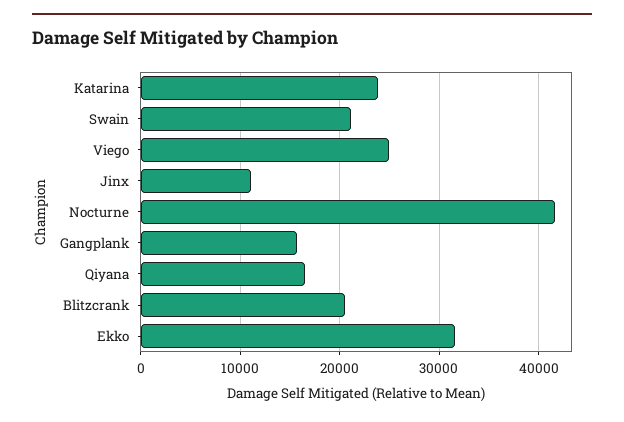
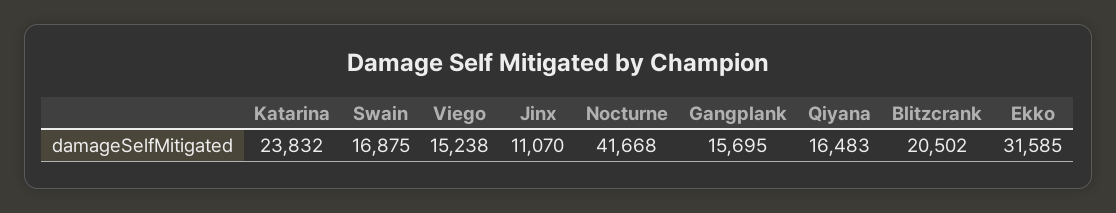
  {
    "Katarina": 23832,
-   "Swain": 21000,
+   "Swain": 16875,
-   "Viego": 25000,
+   "Viego": 15238,
    "Jinx": 11070,
    "Nocturne": 41668,
    "Gangplank": 15695,
    "Qiyana": 16483,
    "Blitzcrank": 20502,
    "Ekko": 31585
  }

